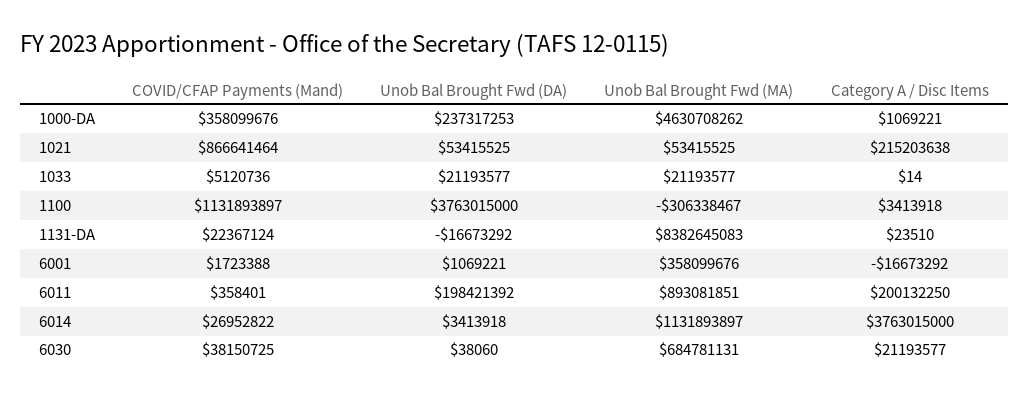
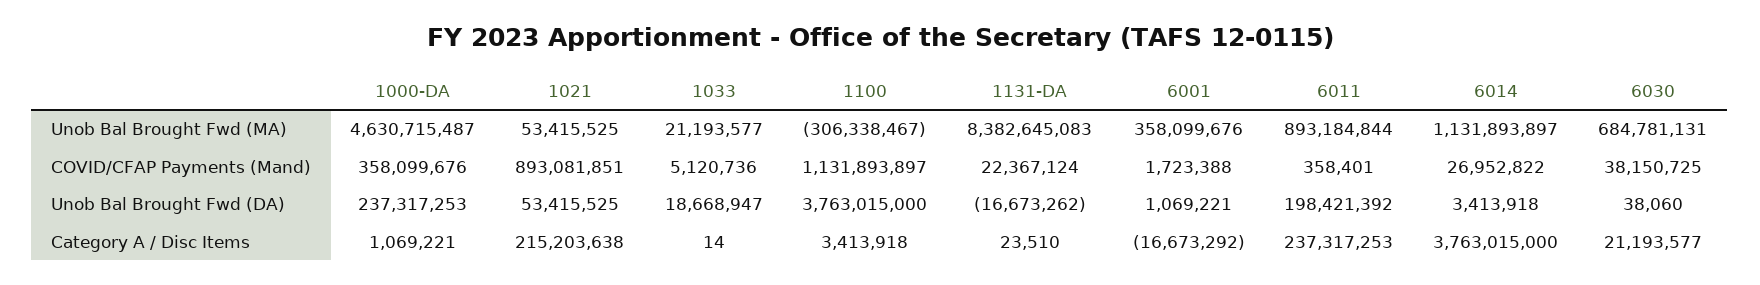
  {
    "COVID/CFAP Payments (Mand)": {
      "1000-DA": 358099676,
-     "1021": 866641464,
+     "1021": 893081851,
      "1033": 5120736,
      "1100": 1131893897,
      "1131-DA": 22367124,
      "6001": 1723388,
      "6011": 358401,
      "6014": 26952822,
      "6030": 38150725
    },
    "Unob Bal Brought Fwd (DA)": {
      "1000-DA": 237317253,
      "1021": 53415525,
-     "1033": 21193577,
+     "1033": 18668947,
      "1100": 3763015000,
-     "1131-DA": -16673292,
+     "1131-DA": -16673262,
      "6001": 1069221,
      "6011": 198421392,
      "6014": 3413918,
      "6030": 38060
    },
    "Unob Bal Brought Fwd (MA)": {
-     "1000-DA": 4630708262,
+     "1000-DA": 4630715487,
      "1021": 53415525,
      "1033": 21193577,
      "1100": -306338467,
      "1131-DA": 8382645083,
      "6001": 358099676,
-     "6011": 893081851,
+     "6011": 893184844,
      "6014": 1131893897,
      "6030": 684781131
    },
    "Category A / Disc Items": {
      "1000-DA": 1069221,
      "1021": 215203638,
      "1033": 14,
      "1100": 3413918,
      "1131-DA": 23510,
      "6001": -16673292,
-     "6011": 200132250,
+     "6011": 237317253,
      "6014": 3763015000,
      "6030": 21193577
    }
  }

